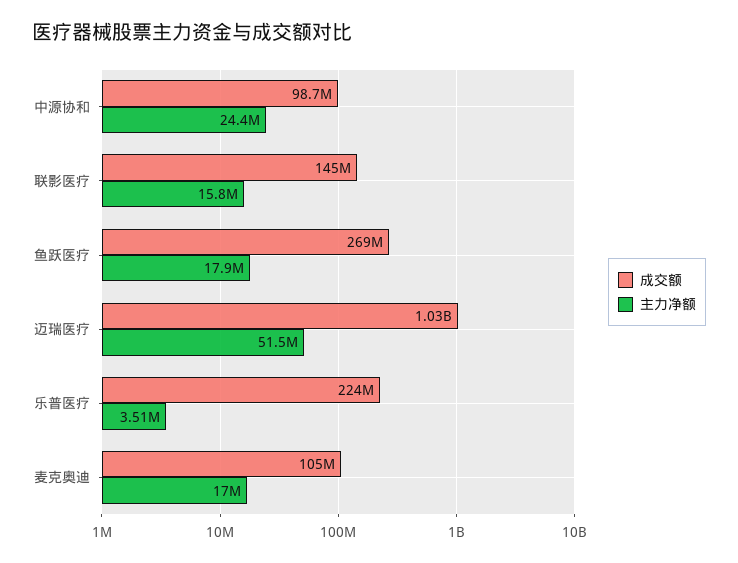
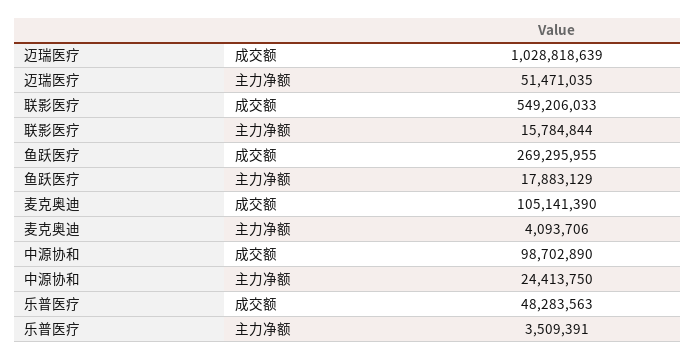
  {
    "成交额": {
      "中源协和": 98702890,
-     "联影医疗": 145000000,
+     "联影医疗": 549206033,
      "鱼跃医疗": 269295955,
      "迈瑞医疗": 1028818639,
-     "乐普医疗": 224000000,
+     "乐普医疗": 48283563,
      "麦克奥迪": 105141390
    },
    "主力净额": {
      "中源协和": 24413750,
      "联影医疗": 15784844,
      "鱼跃医疗": 17883129,
      "迈瑞医疗": 51471035,
      "乐普医疗": 3509391,
-     "麦克奥迪": 17000000
+     "麦克奥迪": 4093706
    }
  }

